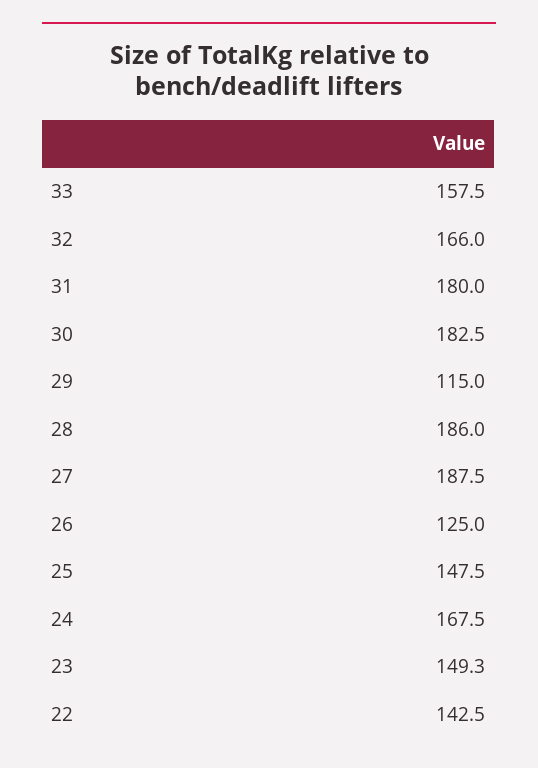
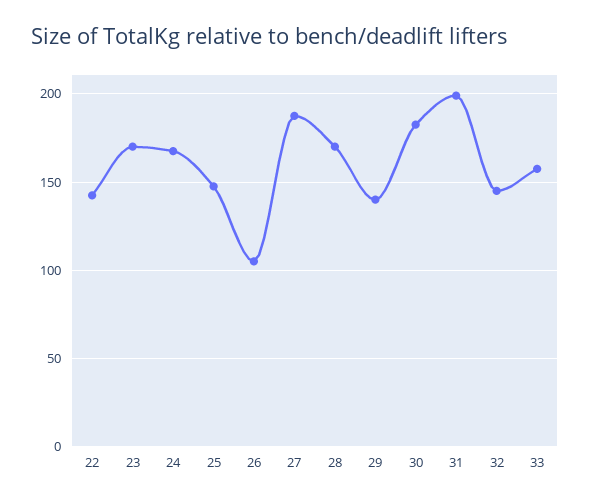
  {
    "33": 157.5,
-   "32": 166,
+   "32": 145,
-   "31": 180,
+   "31": 200,
    "30": 182.5,
-   "29": 115,
+   "29": 140,
-   "28": 186,
+   "28": 170,
    "27": 187.5,
-   "26": 125,
+   "26": 105,
    "25": 147.5,
    "24": 167.5,
-   "23": 149.3,
+   "23": 170,
    "22": 142.5
  }

